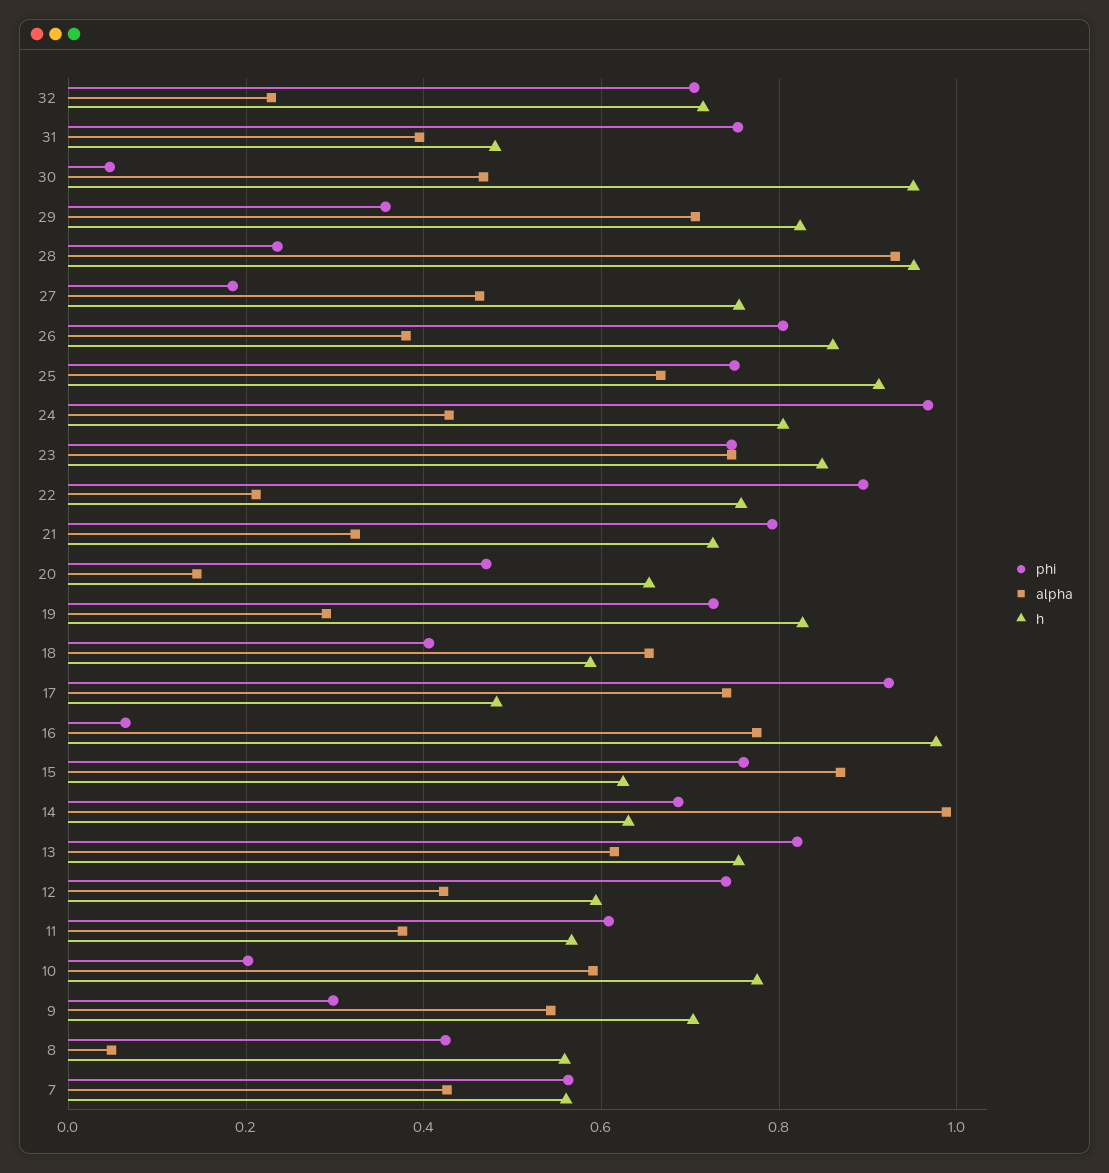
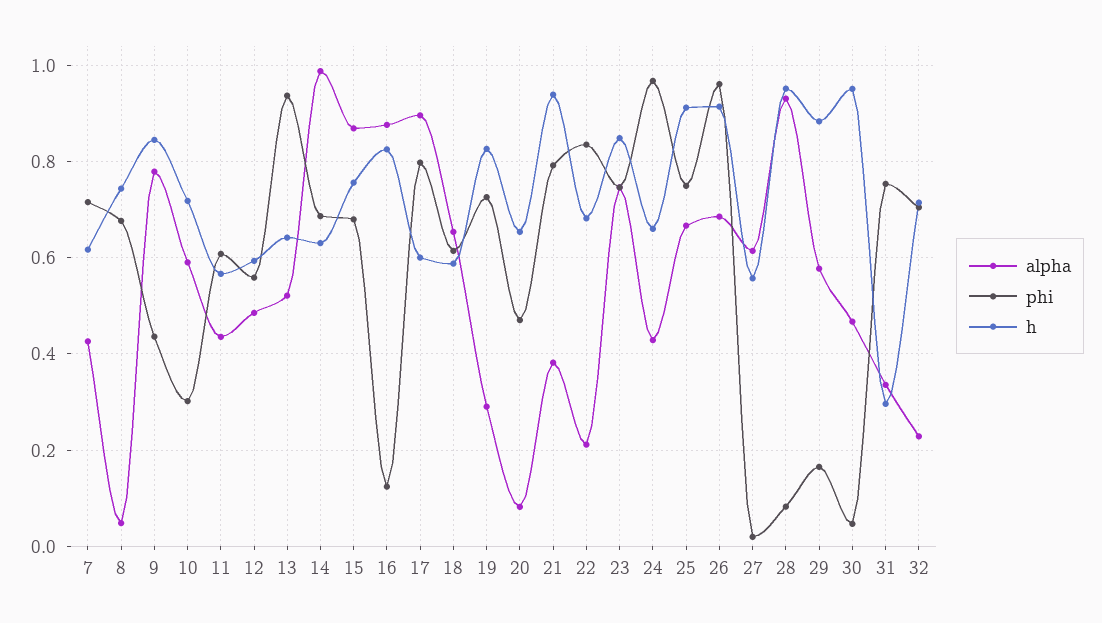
  {
    "phi": {
      "32": 0.7,
      "31": 0.76,
      "30": 0.04,
-     "29": 0.36,
+     "29": 0.16,
-     "28": 0.24,
+     "28": 0.08,
-     "27": 0.18,
+     "27": 0.02,
-     "26": 0.8,
+     "26": 0.96,
      "25": 0.74,
      "24": 0.96,
      "23": 0.74,
-     "22": 0.9,
+     "22": 0.84,
      "21": 0.8,
      "20": 0.48,
      "19": 0.72,
-     "18": 0.4,
+     "18": 0.62,
-     "17": 0.92,
+     "17": 0.8,
-     "16": 0.06,
+     "16": 0.12,
-     "15": 0.76,
+     "15": 0.68,
      "14": 0.68,
-     "13": 0.82,
+     "13": 0.94,
-     "12": 0.74,
+     "12": 0.56,
      "11": 0.6,
-     "10": 0.2,
+     "10": 0.3,
-     "9": 0.3,
+     "9": 0.44,
-     "8": 0.42,
+     "8": 0.68,
-     "7": 0.56
+     "7": 0.72
    },
    "alpha": {
      "32": 0.22,
-     "31": 0.4,
+     "31": 0.34,
      "30": 0.46,
-     "29": 0.7,
+     "29": 0.58,
      "28": 0.94,
-     "27": 0.46,
+     "27": 0.62,
-     "26": 0.38,
+     "26": 0.68,
      "25": 0.66,
      "24": 0.42,
      "23": 0.74,
      "22": 0.22,
-     "21": 0.32,
+     "21": 0.38,
-     "20": 0.14,
+     "20": 0.08,
      "19": 0.3,
      "18": 0.66,
-     "17": 0.74,
+     "17": 0.9,
-     "16": 0.78,
+     "16": 0.88,
      "15": 0.86,
      "14": 0.98,
-     "13": 0.62,
+     "13": 0.52,
-     "12": 0.42,
+     "12": 0.48,
-     "11": 0.38,
+     "11": 0.44,
      "10": 0.6,
-     "9": 0.54,
+     "9": 0.78,
      "8": 0.04,
      "7": 0.42
    },
    "h": {
      "32": 0.72,
-     "31": 0.48,
+     "31": 0.3,
      "30": 0.96,
-     "29": 0.82,
+     "29": 0.88,
      "28": 0.96,
-     "27": 0.76,
+     "27": 0.56,
-     "26": 0.86,
+     "26": 0.92,
      "25": 0.92,
-     "24": 0.8,
+     "24": 0.66,
      "23": 0.84,
-     "22": 0.76,
+     "22": 0.68,
-     "21": 0.72,
+     "21": 0.94,
      "20": 0.66,
      "19": 0.82,
      "18": 0.58,
-     "17": 0.48,
+     "17": 0.6,
-     "16": 0.98,
+     "16": 0.82,
-     "15": 0.62,
+     "15": 0.76,
      "14": 0.64,
-     "13": 0.76,
+     "13": 0.64,
      "12": 0.6,
      "11": 0.56,
-     "10": 0.78,
+     "10": 0.72,
-     "9": 0.7,
+     "9": 0.84,
-     "8": 0.56,
+     "8": 0.74,
-     "7": 0.56
+     "7": 0.62
    }
  }

